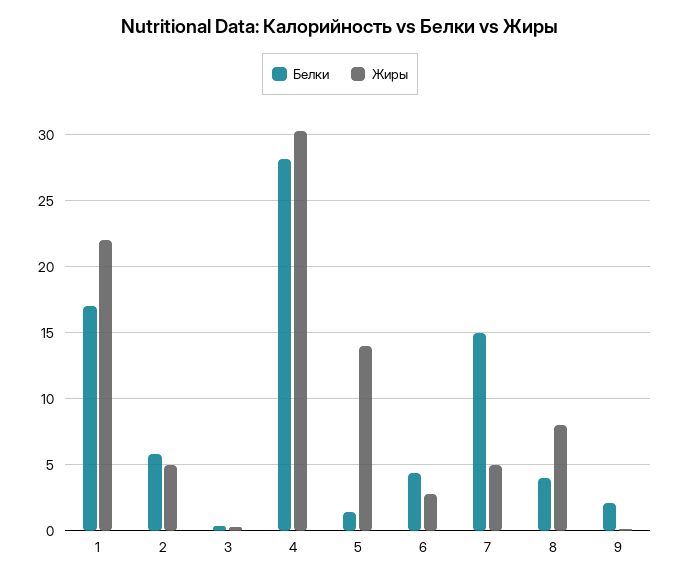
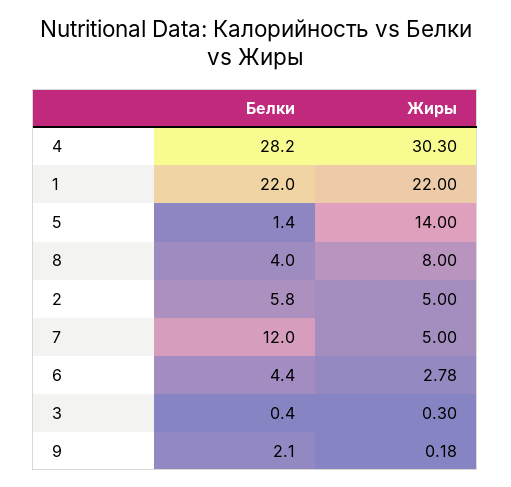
  {
    "Белки": {
-     "1": 17,
+     "1": 22,
      "2": 5.8,
      "3": 0.4,
      "4": 28.2,
      "5": 1.4,
      "6": 4.4,
-     "7": 15,
+     "7": 12,
      "8": 4,
      "9": 2.1
    },
    "Жиры": {
      "1": 22,
      "2": 5,
      "3": 0.3,
      "4": 30.3,
      "5": 14,
      "6": 2.78,
      "7": 5,
      "8": 8,
      "9": 0.18
    }
  }

